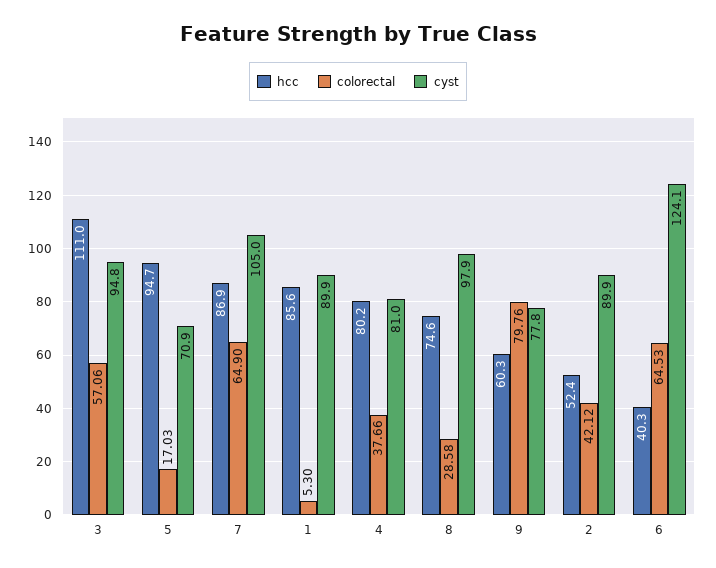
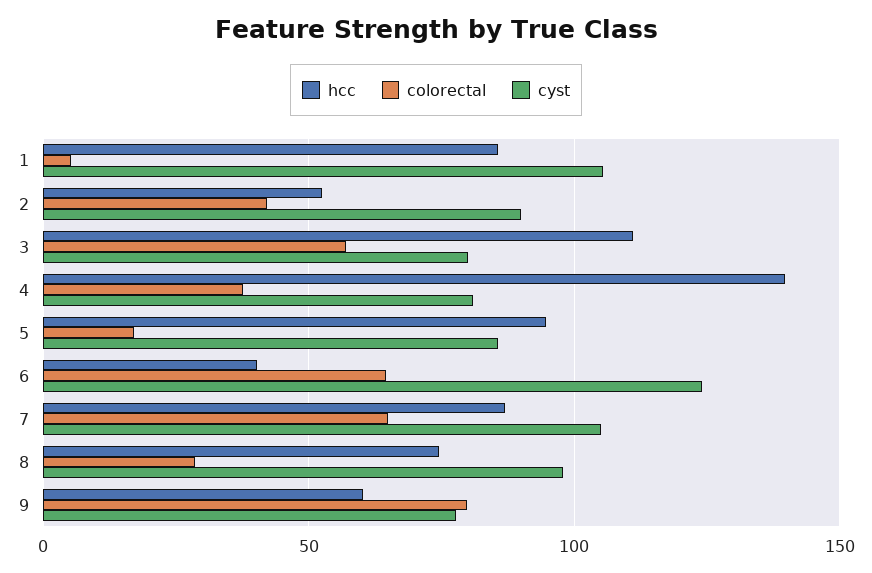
  {
    "hcc": {
      "3": 111,
      "5": 94.7,
      "7": 86.9,
      "1": 85.6,
-     "4": 80.2,
+     "4": 140,
      "8": 74.6,
      "9": 60.3,
      "2": 52.4,
      "6": 40.3
    },
    "colorectal": {
      "3": 57.06,
      "5": 17.03,
      "7": 64.9,
      "1": 5.3,
      "4": 37.66,
      "8": 28.58,
      "9": 79.76,
      "2": 42.12,
      "6": 64.53
    },
    "cyst": {
-     "3": 94.8,
+     "3": 80,
-     "5": 70.9,
+     "5": 85,
      "7": 105,
-     "1": 89.9,
+     "1": 105,
      "4": 81,
      "8": 97.9,
      "9": 77.8,
      "2": 89.9,
      "6": 124.1
    }
  }

